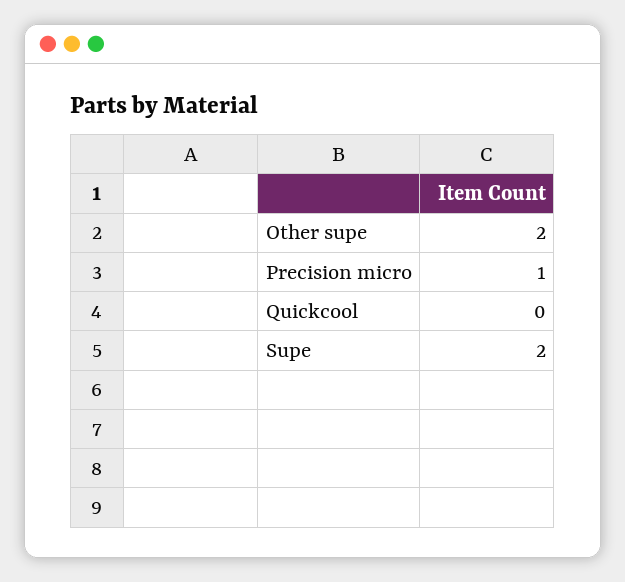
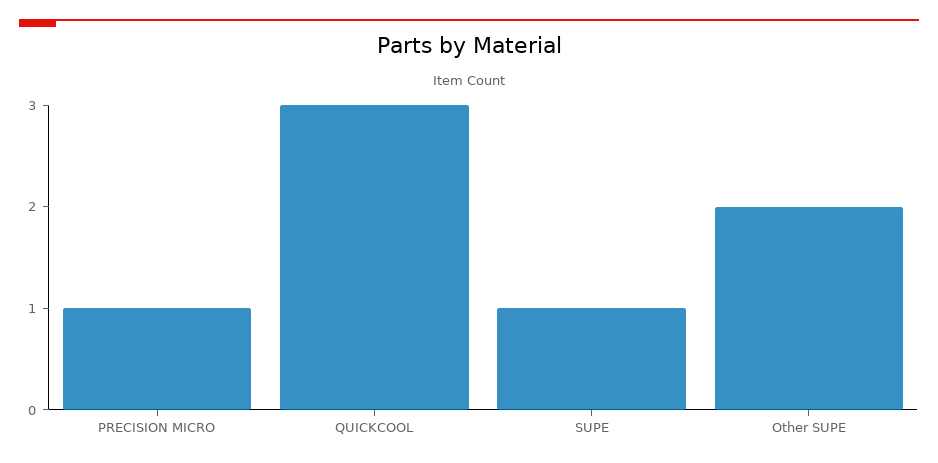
  {
    "Other supe": 2,
    "Precision micro": 1,
-   "Quickcool": 0,
+   "Quickcool": 3,
-   "Supe": 2
+   "Supe": 1
  }

